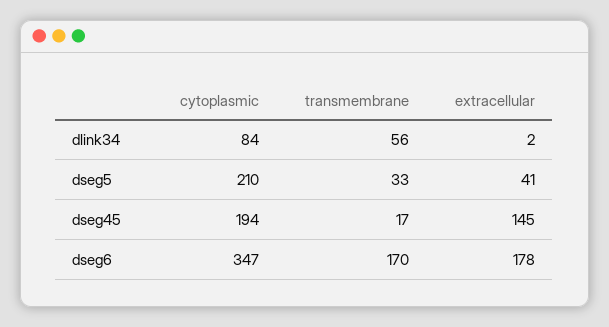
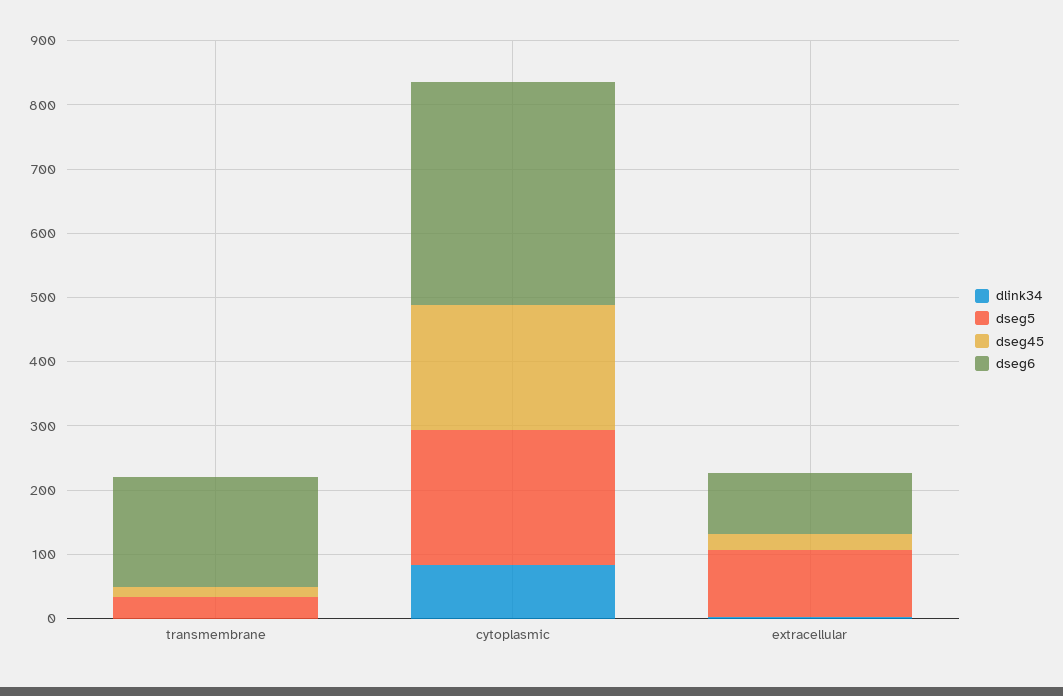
  {
    "dlink34": {
      "cytoplasmic": 84,
-     "transmembrane": 56,
+     "transmembrane": 0,
      "extracellular": 2
    },
    "dseg5": {
      "cytoplasmic": 210,
      "transmembrane": 33,
-     "extracellular": 41
+     "extracellular": 100
    },
    "dseg45": {
      "cytoplasmic": 194,
      "transmembrane": 17,
-     "extracellular": 145
+     "extracellular": 20
    },
    "dseg6": {
      "cytoplasmic": 347,
      "transmembrane": 170,
-     "extracellular": 178
+     "extracellular": 100
    }
  }

